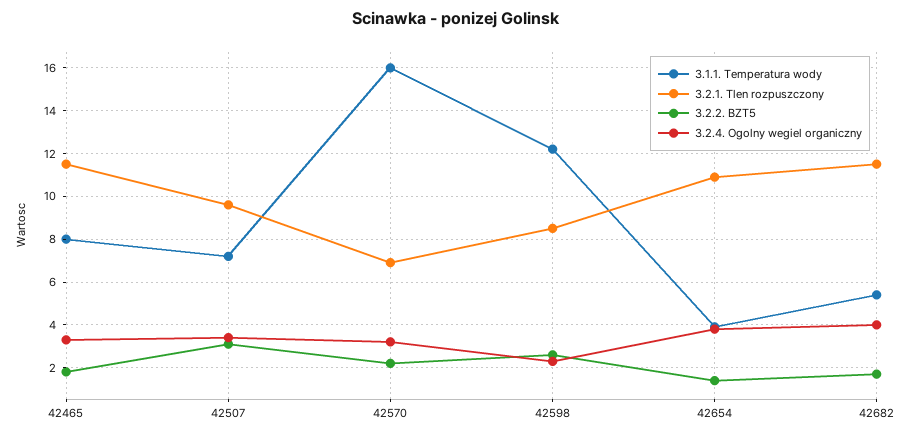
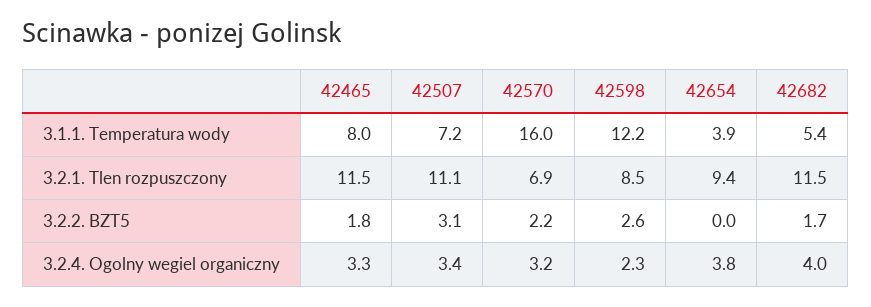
  {
    "3.1.1. Temperatura wody": {
      "42465": 8,
      "42507": 7.2,
      "42570": 16,
      "42598": 12.2,
      "42654": 3.9,
      "42682": 5.4
    },
    "3.2.1. Tlen rozpuszczony": {
      "42465": 11.5,
-     "42507": 9.5,
+     "42507": 11.1,
      "42570": 6.9,
      "42598": 8.5,
-     "42654": 11,
+     "42654": 9.4,
      "42682": 11.5
    },
    "3.2.2. BZT5": {
      "42465": 1.8,
      "42507": 3.1,
      "42570": 2.2,
      "42598": 2.6,
-     "42654": 1.5,
+     "42654": 0,
      "42682": 1.7
    },
    "3.2.4. Ogolny wegiel organiczny": {
      "42465": 3.3,
      "42507": 3.4,
      "42570": 3.2,
      "42598": 2.3,
      "42654": 3.8,
      "42682": 4
    }
  }

